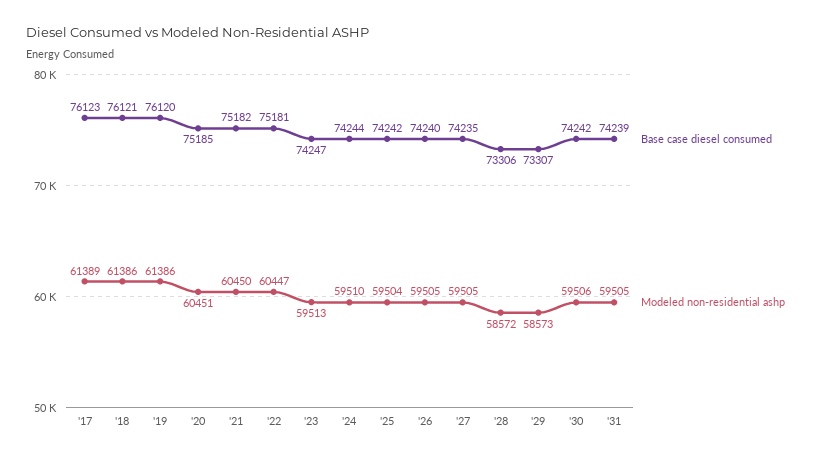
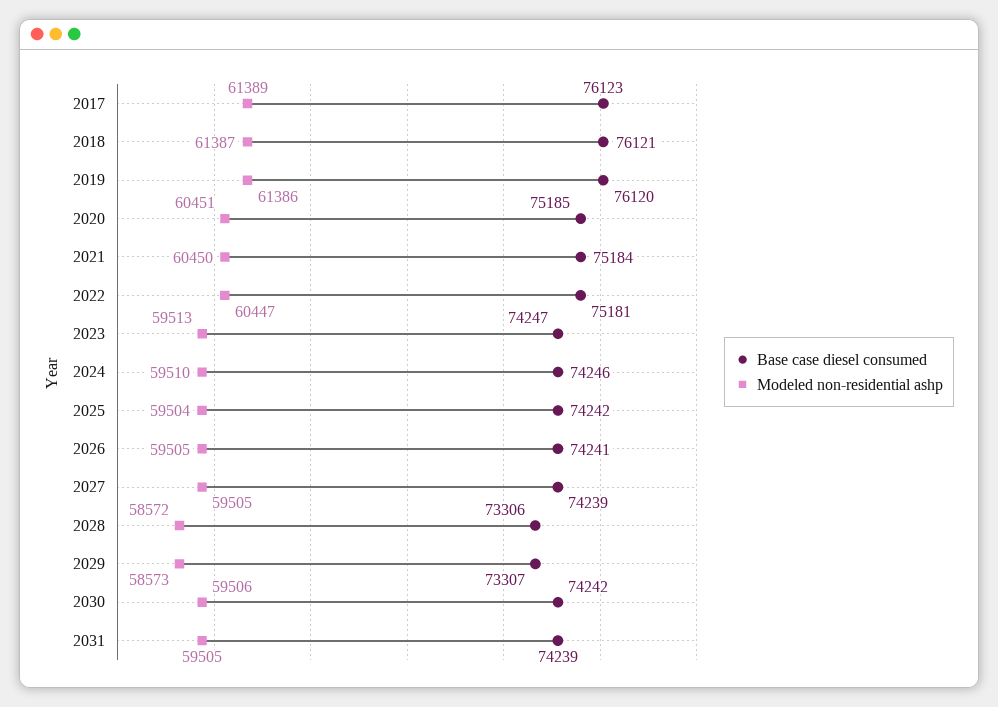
  {
    "Base case diesel consumed": {
      "'17": 76123,
      "'18": 76121,
      "'19": 76120,
      "'20": 75185,
-     "'21": 75182,
+     "'21": 75184,
      "'22": 75181,
      "'23": 74247,
-     "'24": 74244,
+     "'24": 74246,
      "'25": 74242,
-     "'26": 74240,
+     "'26": 74241,
-     "'27": 74235,
+     "'27": 74239,
      "'28": 73306,
      "'29": 73307,
      "'30": 74242,
      "'31": 74239
    },
    "Modeled non-residential ashp": {
      "'17": 61389,
-     "'18": 61386,
+     "'18": 61387,
      "'19": 61386,
      "'20": 60451,
      "'21": 60450,
      "'22": 60447,
      "'23": 59513,
      "'24": 59510,
      "'25": 59504,
      "'26": 59505,
      "'27": 59505,
      "'28": 58572,
      "'29": 58573,
      "'30": 59506,
      "'31": 59505
    }
  }

